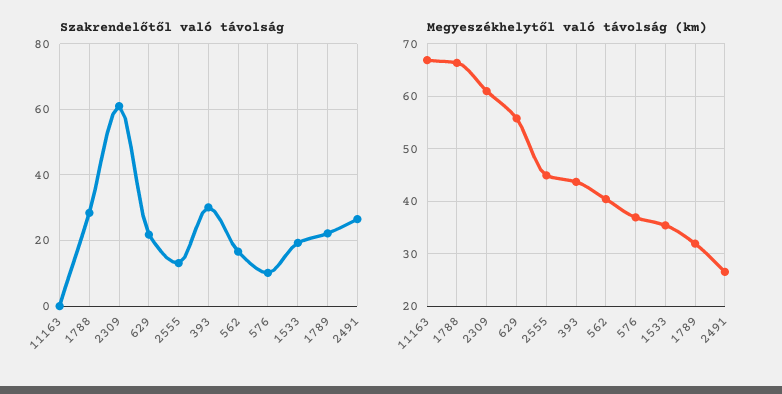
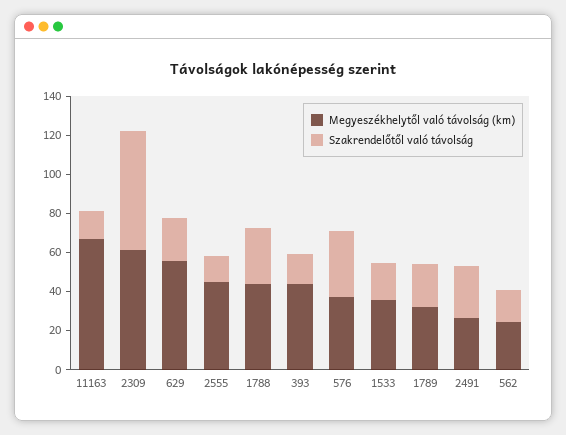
  {
    "Szakrendelőtől való távolság": {
-     "11163": 0,
+     "11163": 15,
      "1788": 28,
      "2309": 62,
      "629": 22,
      "2555": 14,
-     "393": 30,
+     "393": 15,
      "562": 16,
-     "576": 10,
+     "576": 35,
      "1533": 20,
      "1789": 22,
      "2491": 26
    },
    "Megyeszékhelytől való távolság (km)": {
      "11163": 66,
-     "1788": 66,
+     "1788": 45,
      "2309": 62,
      "629": 56,
      "2555": 44,
      "393": 44,
-     "562": 40,
+     "562": 25,
      "576": 36,
      "1533": 36,
      "1789": 32,
      "2491": 26
    }
  }

